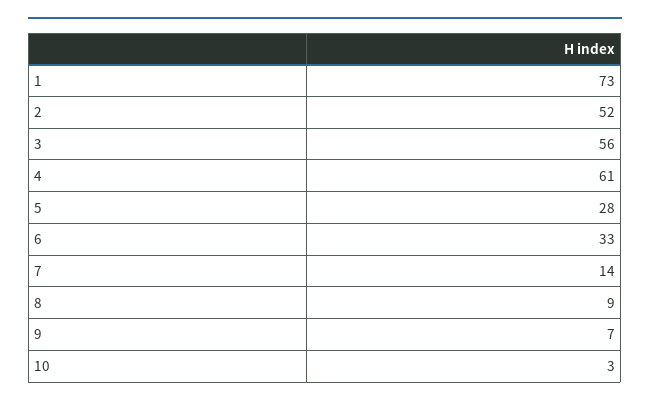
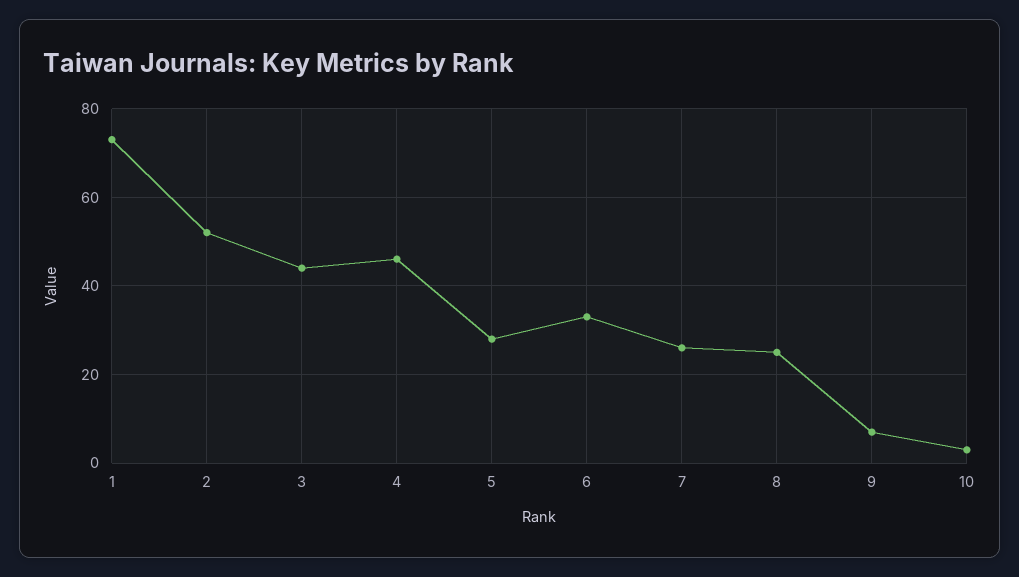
  {
    "1": 73,
    "2": 52,
-   "3": 56,
+   "3": 45,
-   "4": 61,
+   "4": 45,
    "5": 28,
    "6": 33,
-   "7": 14,
+   "7": 25,
-   "8": 9,
+   "8": 25,
    "9": 7,
    "10": 3
  }

